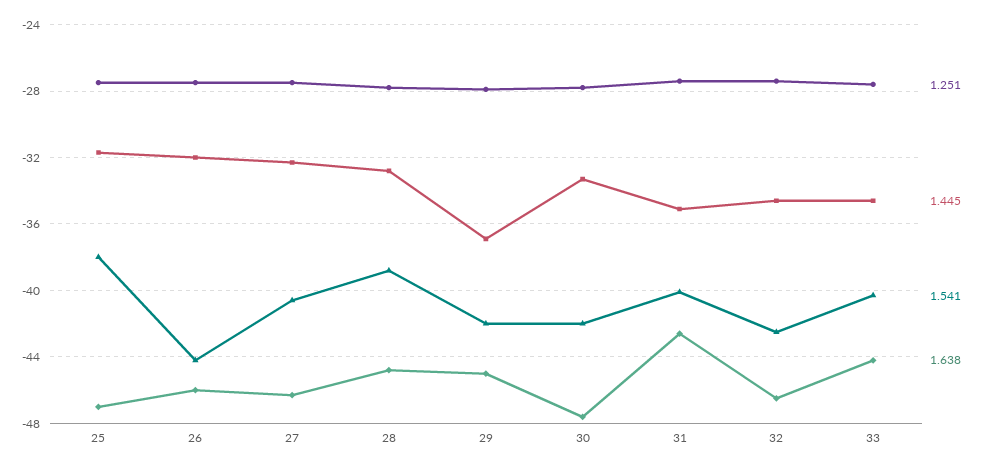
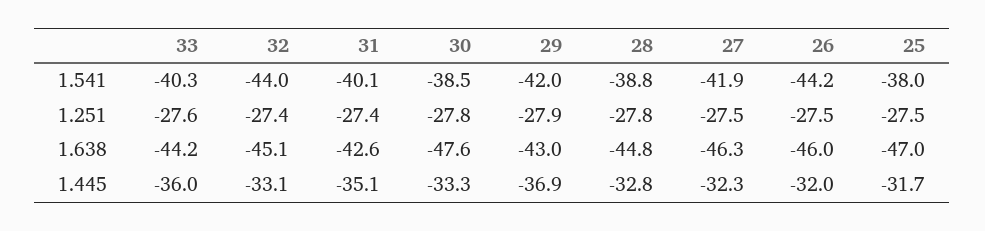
  {
    "1.251": {
      "25": -27.5,
      "26": -27.5,
      "27": -27.5,
      "28": -27.8,
      "29": -27.9,
      "30": -27.8,
      "31": -27.4,
      "32": -27.4,
      "33": -27.6
    },
    "1.445": {
      "25": -31.7,
      "26": -32,
      "27": -32.3,
      "28": -32.8,
      "29": -36.9,
      "30": -33.3,
      "31": -35.1,
-     "32": -34.5,
+     "32": -33.1,
-     "33": -34.5
+     "33": -36
    },
    "1.541": {
      "25": -38,
      "26": -44.2,
-     "27": -40.5,
+     "27": -41.9,
      "28": -38.8,
      "29": -42,
-     "30": -42,
+     "30": -38.5,
      "31": -40.1,
-     "32": -42.5,
+     "32": -44,
      "33": -40.3
    },
    "1.638": {
      "25": -47,
      "26": -46,
      "27": -46.3,
      "28": -44.8,
-     "29": -45,
+     "29": -43,
      "30": -47.6,
      "31": -42.6,
-     "32": -46.5,
+     "32": -45.1,
      "33": -44.2
    }
  }

